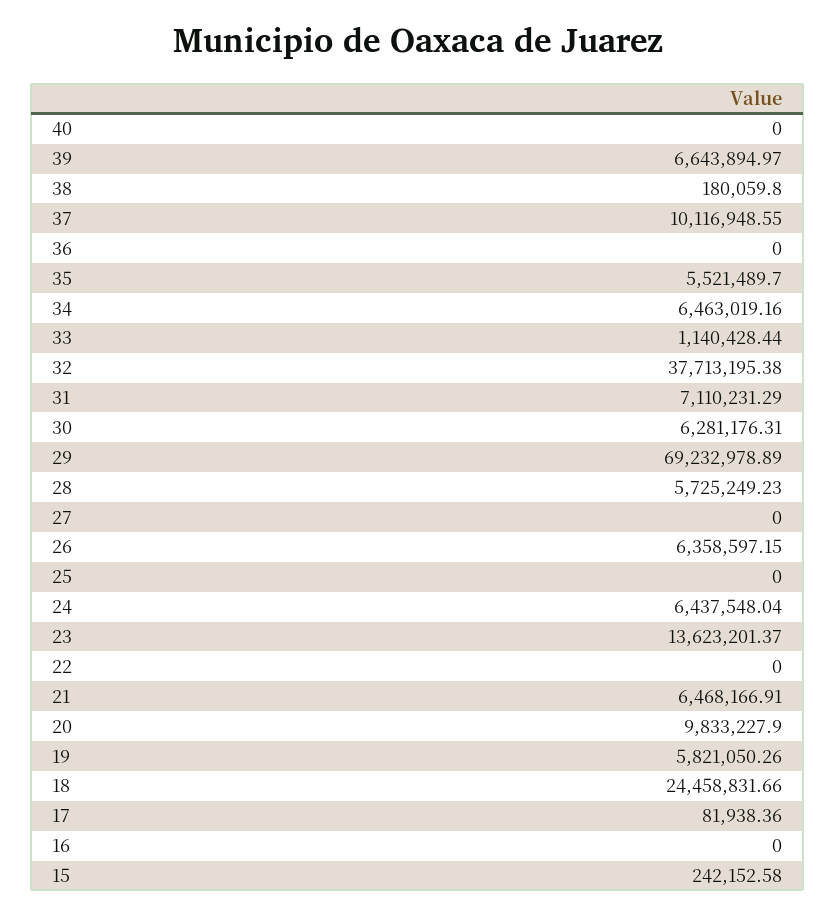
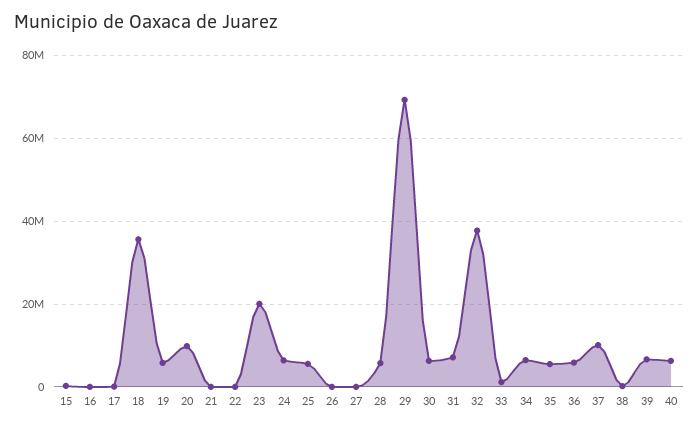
  {
-   "40": 0,
+   "40": 6000000,
    "39": 6643894.97,
    "38": 180059.8,
    "37": 10116948.55,
-   "36": 0,
+   "36": 6000000,
    "35": 5521489.7,
    "34": 6463019.16,
    "33": 1140428.44,
    "32": 37713195.38,
    "31": 7110231.29,
    "30": 6281176.31,
    "29": 69232978.89,
    "28": 5725249.23,
    "27": 0,
-   "26": 6358597.15,
+   "26": 0,
-   "25": 0,
+   "25": 6000000,
    "24": 6437548.04,
-   "23": 13623201.37,
+   "23": 20000000,
    "22": 0,
-   "21": 6468166.91,
+   "21": 0,
    "20": 9833227.9,
    "19": 5821050.26,
-   "18": 24458831.66,
+   "18": 36000000,
    "17": 81938.36,
    "16": 0,
    "15": 242152.58
  }

